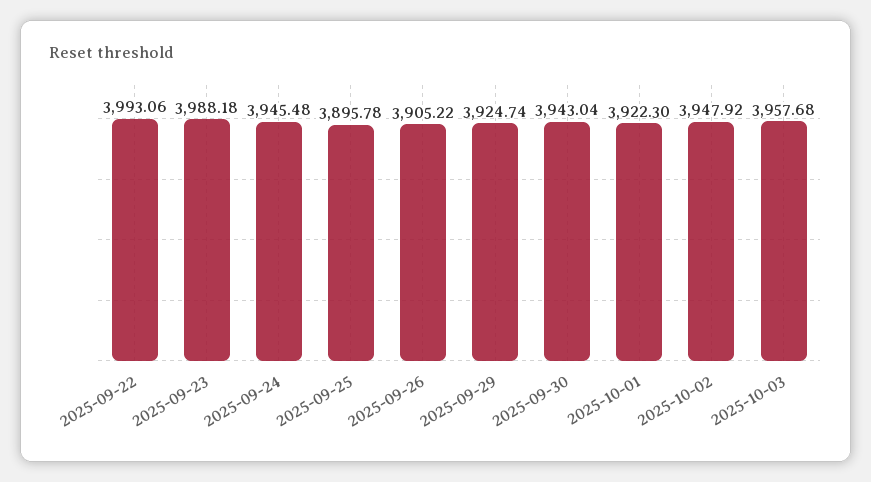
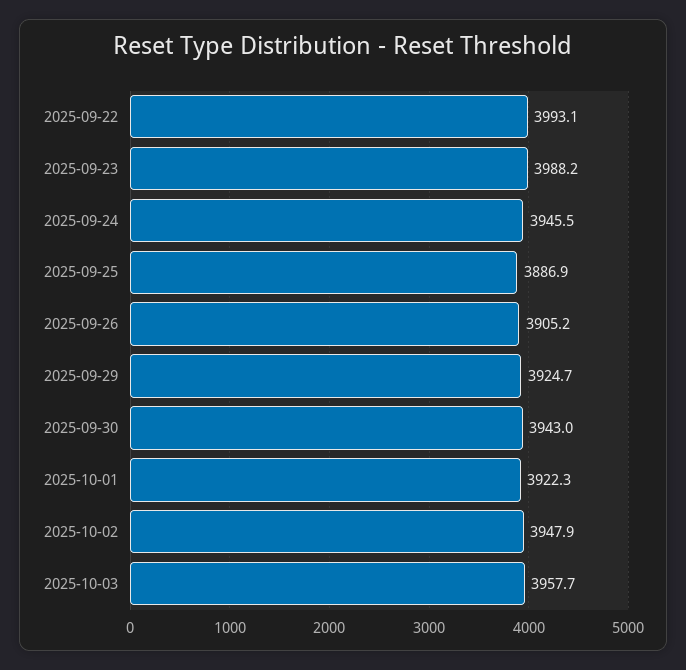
  {
    "2025-09-22": 3993.06,
    "2025-09-23": 3988.18,
    "2025-09-24": 3945.48,
-   "2025-09-25": 3895.78,
+   "2025-09-25": 3886.9,
    "2025-09-26": 3905.22,
    "2025-09-29": 3924.74,
    "2025-09-30": 3943.04,
    "2025-10-01": 3922.3,
    "2025-10-02": 3947.92,
    "2025-10-03": 3957.68
  }

